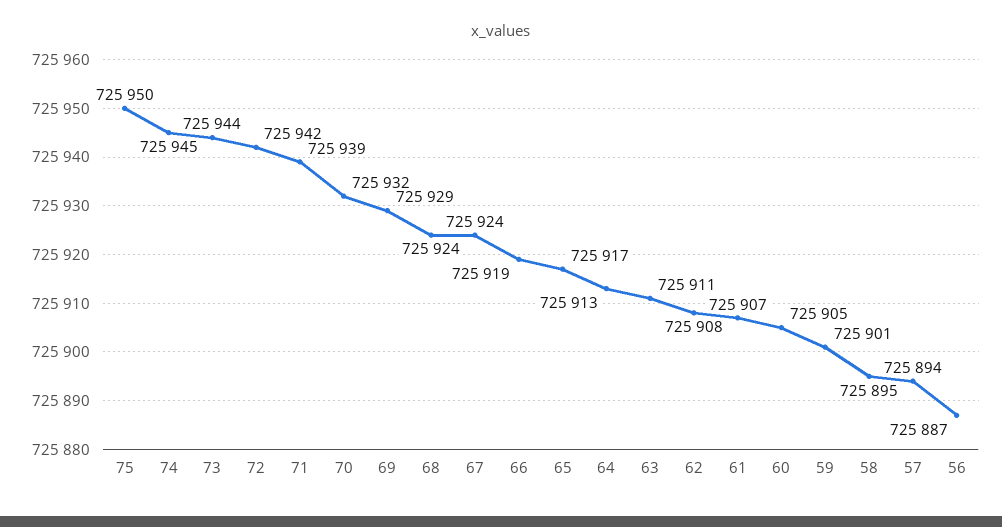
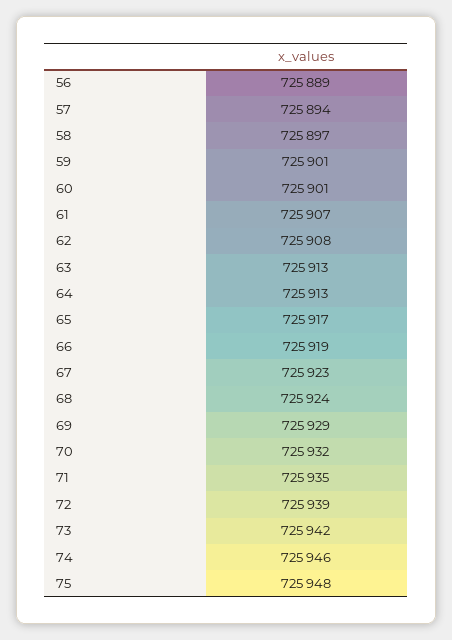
  {
-   "75": 725950,
+   "75": 725948,
-   "74": 725945,
+   "74": 725946,
-   "73": 725944,
+   "73": 725942,
-   "72": 725942,
+   "72": 725939,
-   "71": 725939,
+   "71": 725935,
    "70": 725932,
    "69": 725929,
    "68": 725924,
-   "67": 725924,
+   "67": 725923,
    "66": 725919,
    "65": 725917,
    "64": 725913,
-   "63": 725911,
+   "63": 725913,
    "62": 725908,
    "61": 725907,
-   "60": 725905,
+   "60": 725901,
    "59": 725901,
-   "58": 725895,
+   "58": 725897,
    "57": 725894,
-   "56": 725887
+   "56": 725889
  }

